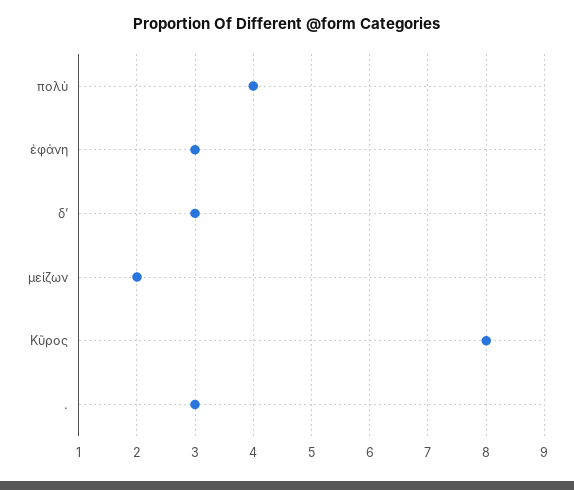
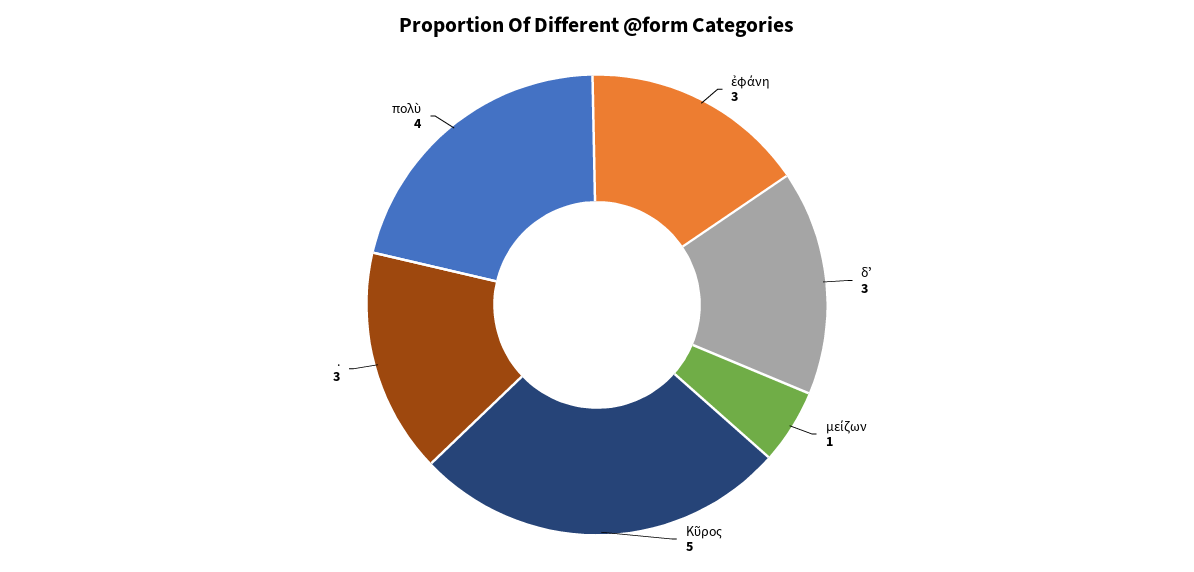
  {
    "πολὺ": 4,
    "ἐφάνη": 3,
    "δʼ": 3,
-   "μείζων": 2,
+   "μείζων": 1,
-   "Κῦρος": 8,
+   "Κῦρος": 5,
    ".": 3
  }

